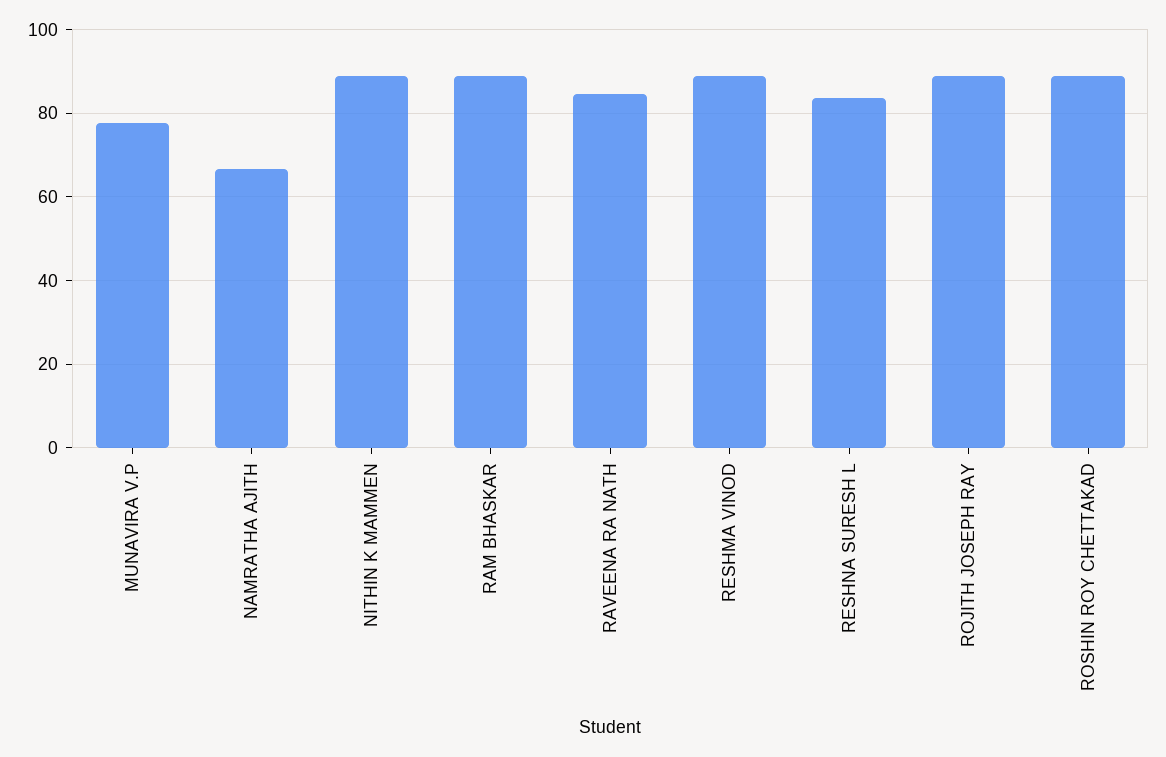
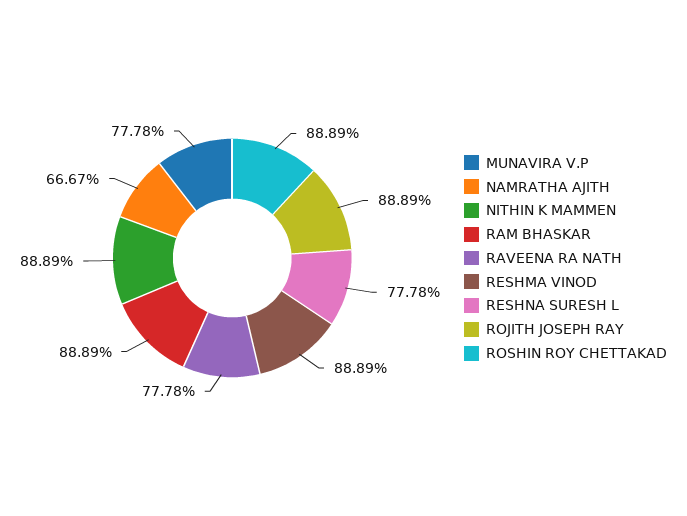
  {
    "MUNAVIRA V.P": 77.78,
    "NAMRATHA AJITH": 66.67,
    "NITHIN K MAMMEN": 88.89,
    "RAM BHASKAR": 88.89,
-   "RAVEENA RA NATH": 84,
+   "RAVEENA RA NATH": 77.78,
    "RESHMA VINOD": 88.89,
-   "RESHNA SURESH L": 84,
+   "RESHNA SURESH L": 77.78,
    "ROJITH JOSEPH RAY": 88.89,
    "ROSHIN ROY CHETTAKAD": 88.89
  }

